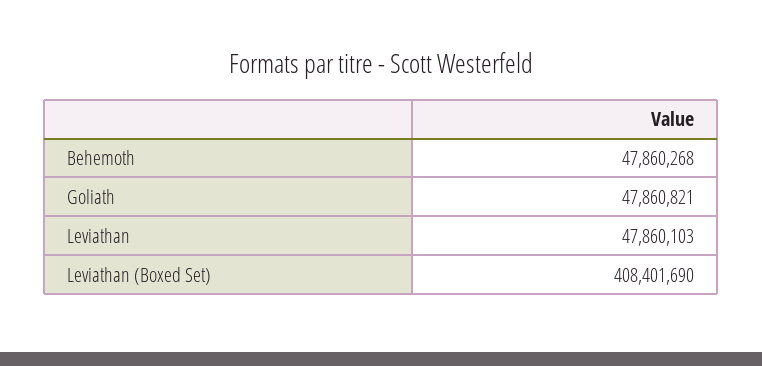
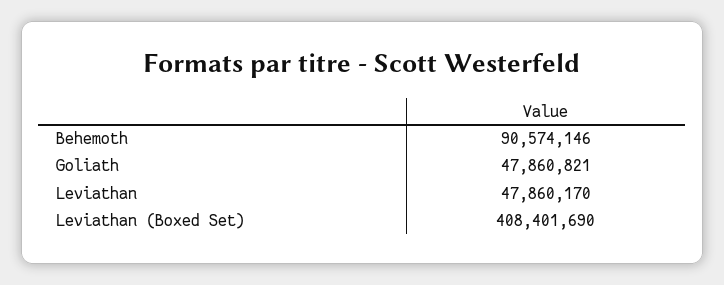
  {
-   "Behemoth": 47860268,
+   "Behemoth": 90574146,
    "Goliath": 47860821,
-   "Leviathan": 47860103,
+   "Leviathan": 47860170,
    "Leviathan (Boxed Set)": 408401690
  }

